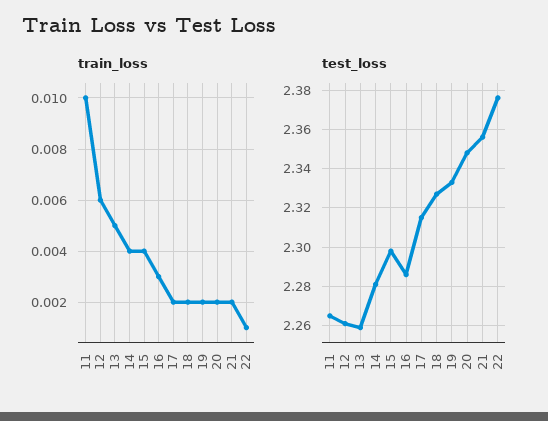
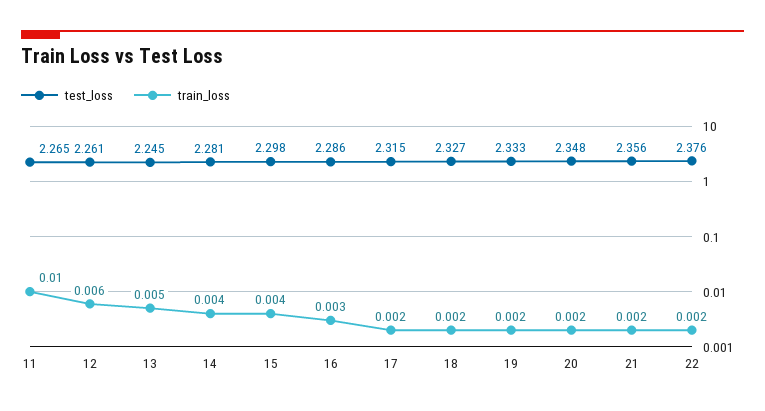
  {
    "train_loss": {
      "11": 0.01,
      "12": 0.006,
      "13": 0.005,
      "14": 0.004,
      "15": 0.004,
      "16": 0.003,
      "17": 0.002,
      "18": 0.002,
      "19": 0.002,
      "20": 0.002,
      "21": 0.002,
-     "22": 0.001
+     "22": 0.002
    },
    "test_loss": {
      "11": 2.265,
      "12": 2.261,
-     "13": 2.26,
+     "13": 2.245,
      "14": 2.281,
      "15": 2.298,
      "16": 2.286,
      "17": 2.315,
      "18": 2.327,
      "19": 2.333,
      "20": 2.348,
      "21": 2.356,
      "22": 2.376
    }
  }

